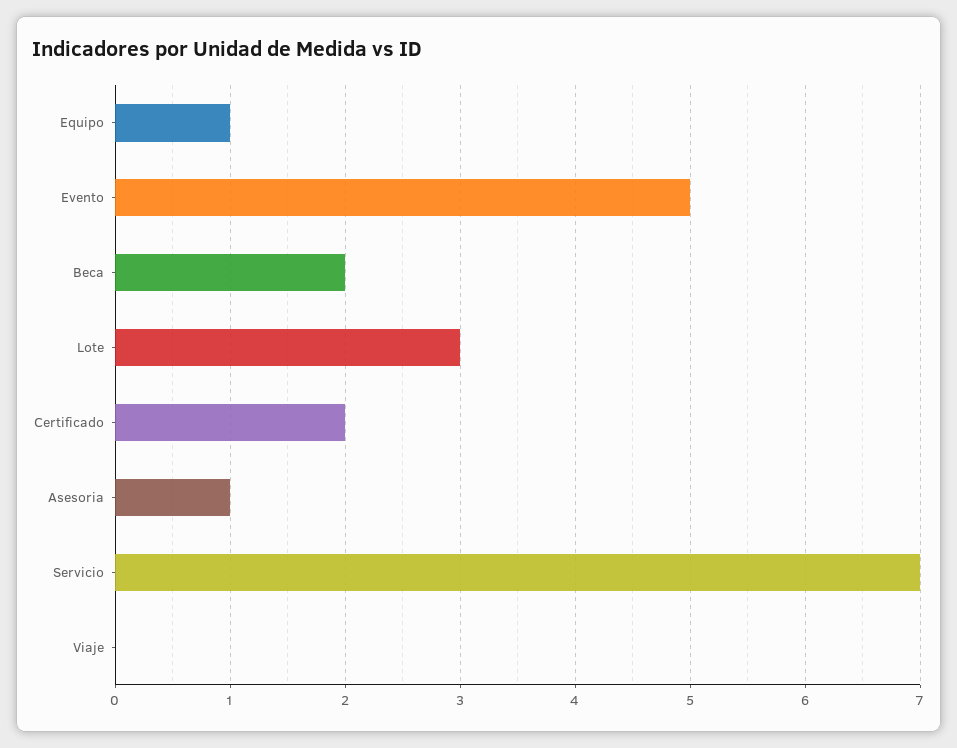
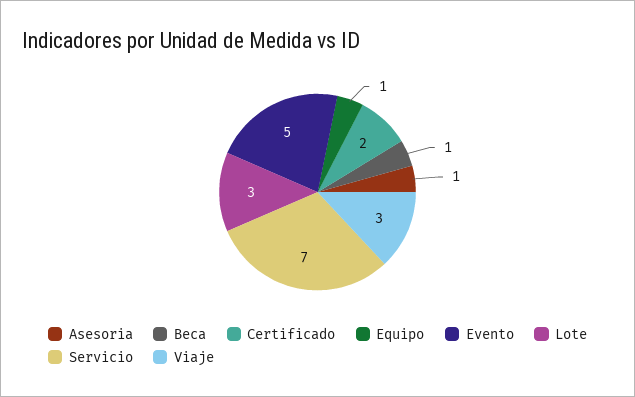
  {
    "Equipo": 1,
    "Evento": 5,
-   "Beca": 2,
+   "Beca": 1,
    "Lote": 3,
    "Certificado": 2,
    "Asesoria": 1,
    "Servicio": 7,
-   "Viaje": 0
+   "Viaje": 3
  }

